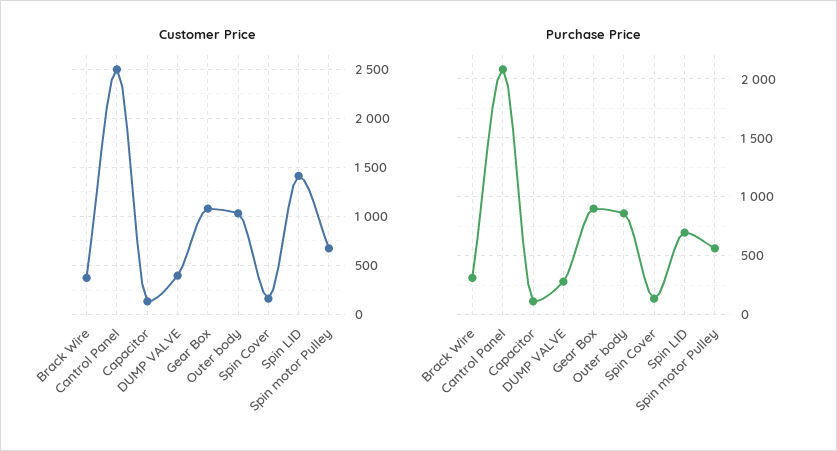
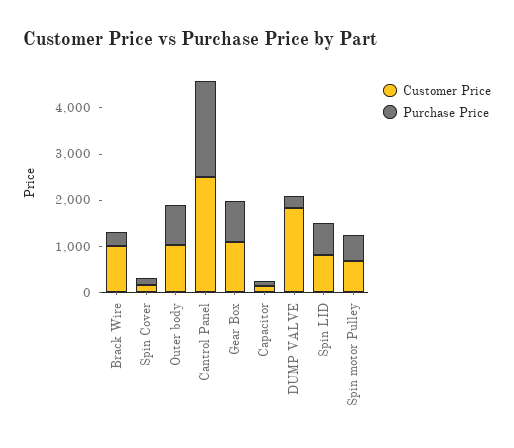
  {
    "Customer Price": {
-     "Brack Wire": 400,
+     "Brack Wire": 1000,
      "Cantrol Panel": 2500,
      "Capacitor": 100,
-     "DUMP VALVE": 400,
+     "DUMP VALVE": 1800,
      "Gear Box": 1100,
      "Outer body": 1000,
      "Spin Cover": 200,
-     "Spin LID": 1400,
+     "Spin LID": 800,
      "Spin motor Pulley": 700
    },
    "Purchase Price": {
      "Brack Wire": 300,
      "Cantrol Panel": 2100,
      "Capacitor": 100,
      "DUMP VALVE": 300,
      "Gear Box": 900,
      "Outer body": 900,
      "Spin Cover": 100,
      "Spin LID": 700,
      "Spin motor Pulley": 600
    }
  }

